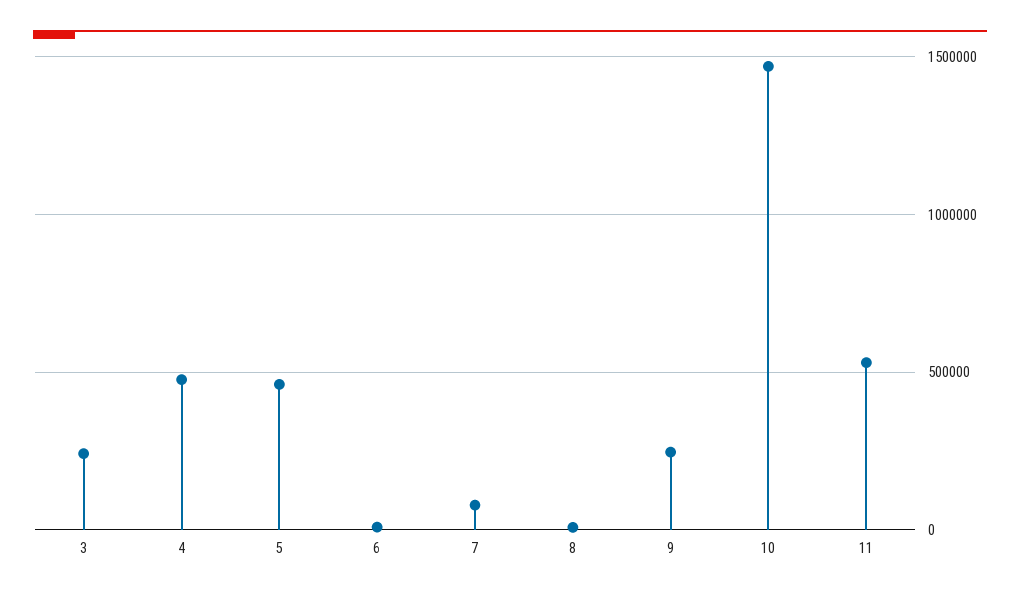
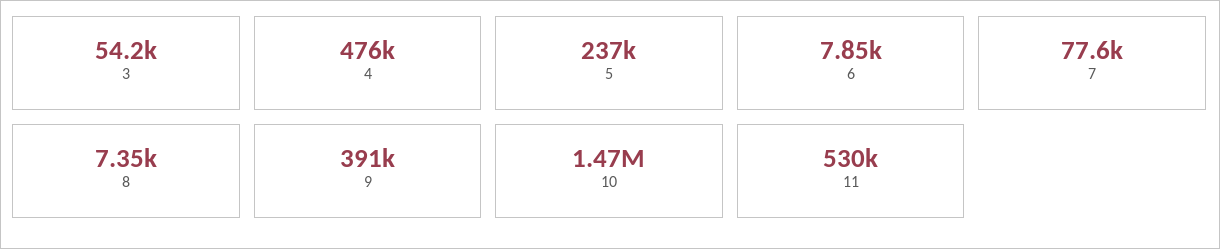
  {
-   "3": 250000,
+   "3": 54200,
    "4": 476000,
-   "5": 450000,
+   "5": 237000,
    "6": 7850,
    "7": 77600,
    "8": 7350,
-   "9": 250000,
+   "9": 391000,
    "10": 1470000,
    "11": 530000
  }

